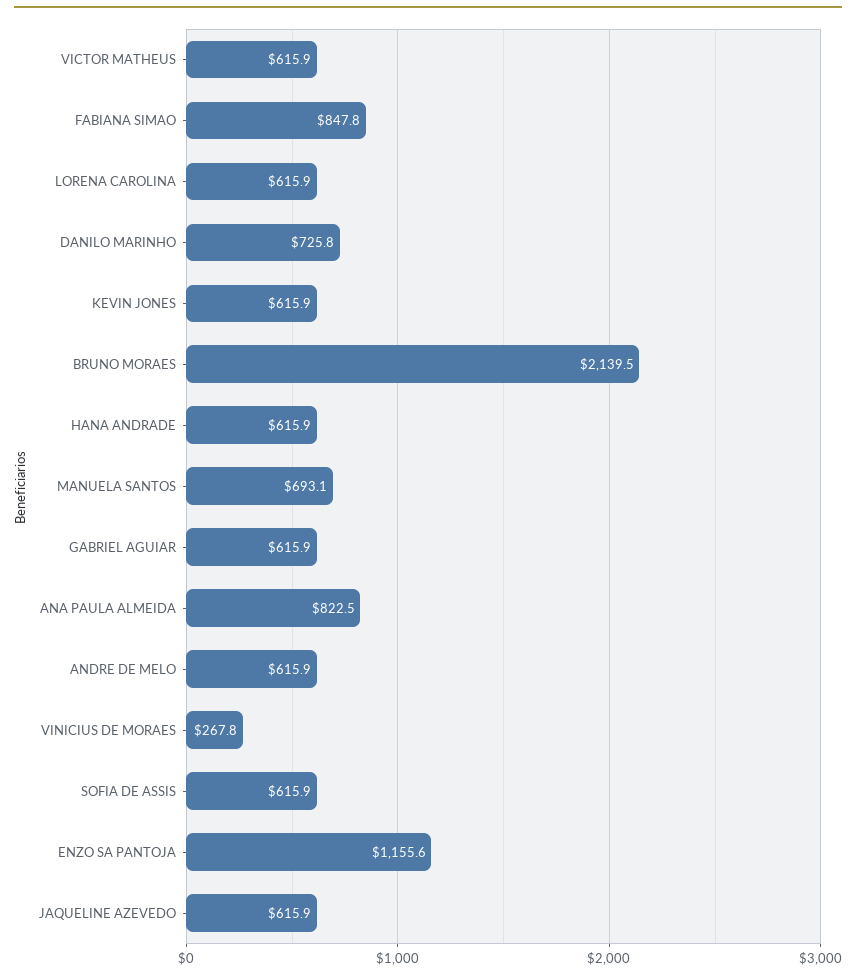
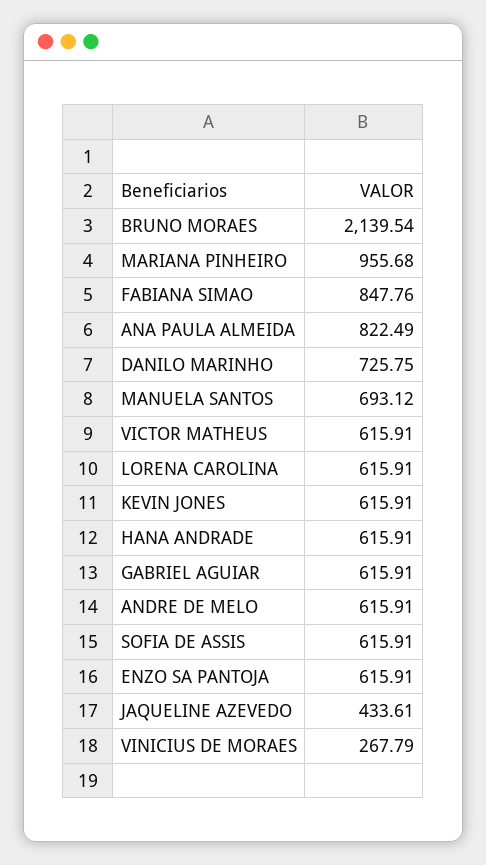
  {
    "VICTOR MATHEUS": 615.91,
    "FABIANA SIMAO": 847.76,
    "LORENA CAROLINA": 615.91,
    "DANILO MARINHO": 725.75,
    "KEVIN JONES": 615.91,
    "BRUNO MORAES": 2139.54,
    "HANA ANDRADE": 615.91,
    "MANUELA SANTOS": 693.12,
    "GABRIEL AGUIAR": 615.91,
    "ANA PAULA ALMEIDA": 822.49,
    "ANDRE DE MELO": 615.91,
    "VINICIUS DE MORAES": 267.79,
    "SOFIA DE ASSIS": 615.91,
-   "ENZO SA PANTOJA": 1155.6,
+   "ENZO SA PANTOJA": 615.91,
-   "JAQUELINE AZEVEDO": 615.9
+   "JAQUELINE AZEVEDO": 433.61,
+   "MARIANA PINHEIRO": 955.68
  }

